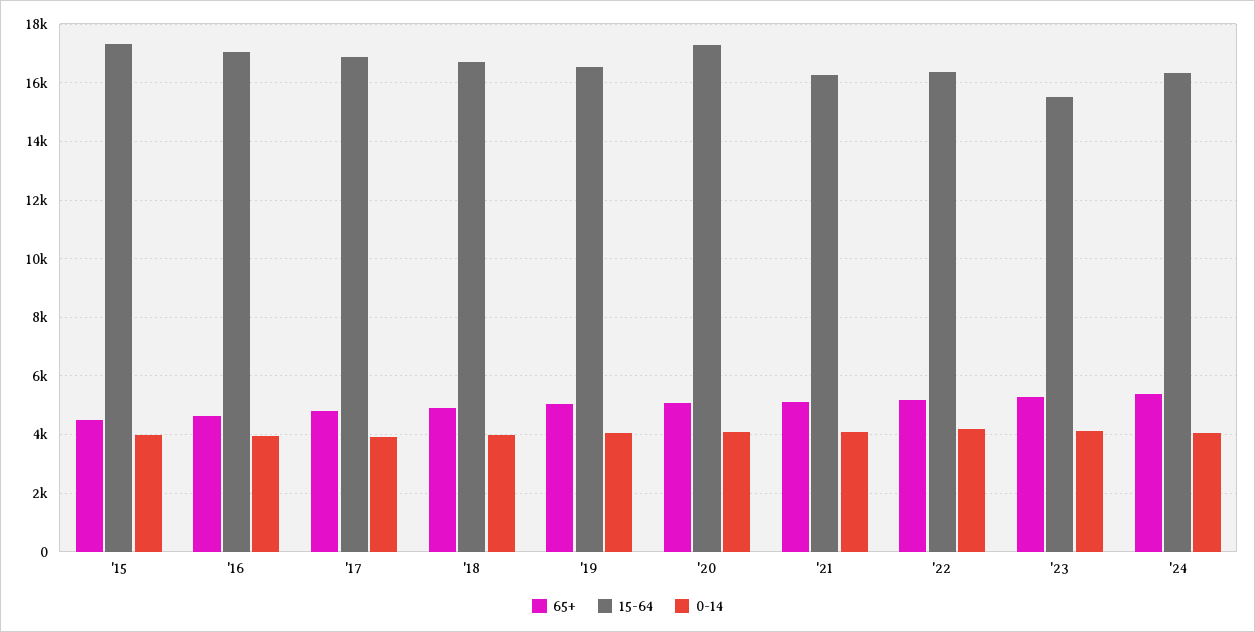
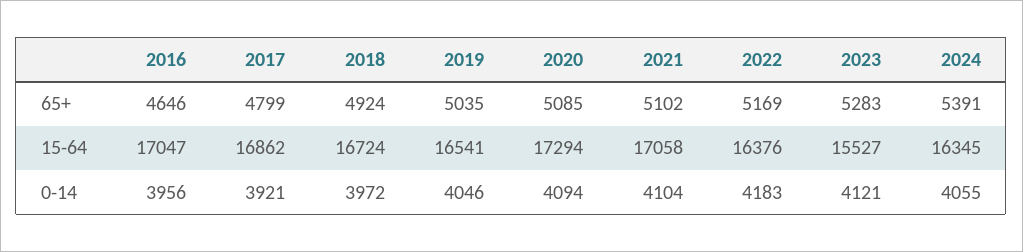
  {
    "65+": {
-     "'15": 4500,
      "'16": 4646,
      "'17": 4799,
      "'18": 4924,
      "'19": 5035,
      "'20": 5085,
      "'21": 5102,
      "'22": 5169,
      "'23": 5283,
      "'24": 5391
    },
    "15-64": {
-     "'15": 17250,
      "'16": 17047,
      "'17": 16862,
      "'18": 16724,
      "'19": 16541,
      "'20": 17294,
-     "'21": 16250,
+     "'21": 17058,
      "'22": 16376,
      "'23": 15527,
      "'24": 16345
    },
    "0-14": {
-     "'15": 4000,
      "'16": 3956,
      "'17": 3921,
      "'18": 3972,
      "'19": 4046,
      "'20": 4094,
      "'21": 4104,
      "'22": 4183,
      "'23": 4121,
      "'24": 4055
    }
  }

